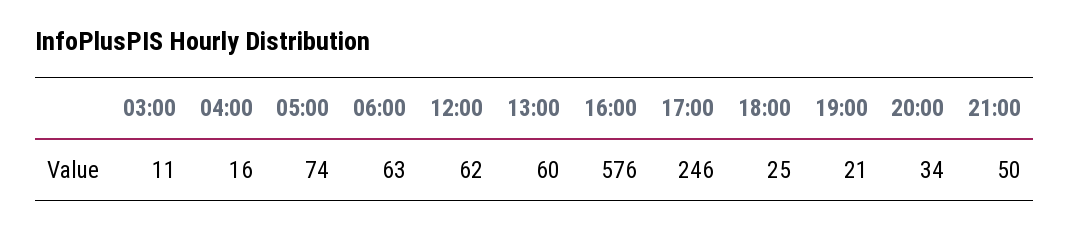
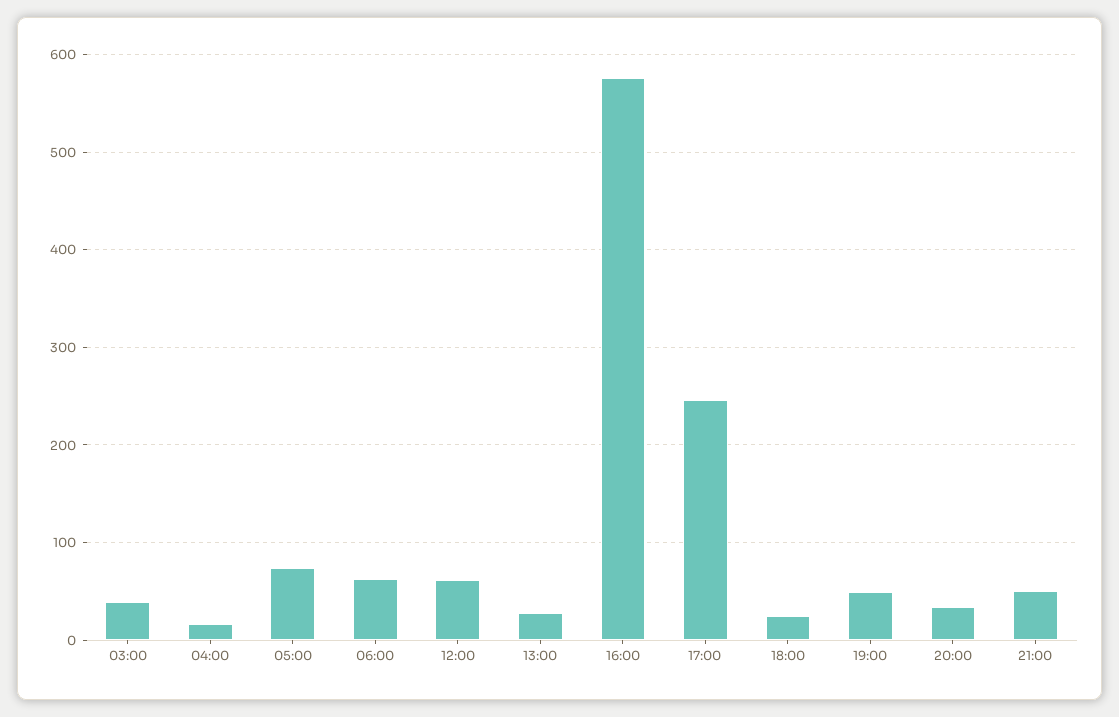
  {
-   "03:00": 11,
+   "03:00": 40,
    "04:00": 16,
    "05:00": 74,
    "06:00": 63,
    "12:00": 62,
-   "13:00": 60,
+   "13:00": 30,
    "16:00": 576,
    "17:00": 246,
    "18:00": 25,
-   "19:00": 21,
+   "19:00": 50,
    "20:00": 34,
    "21:00": 50
  }

